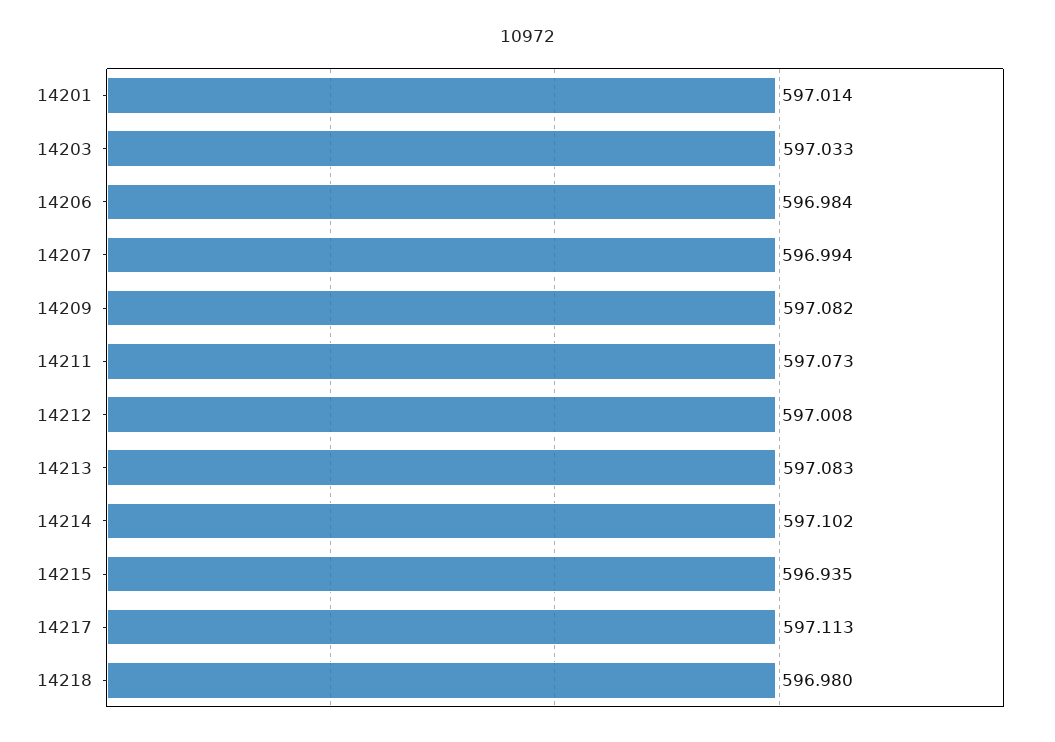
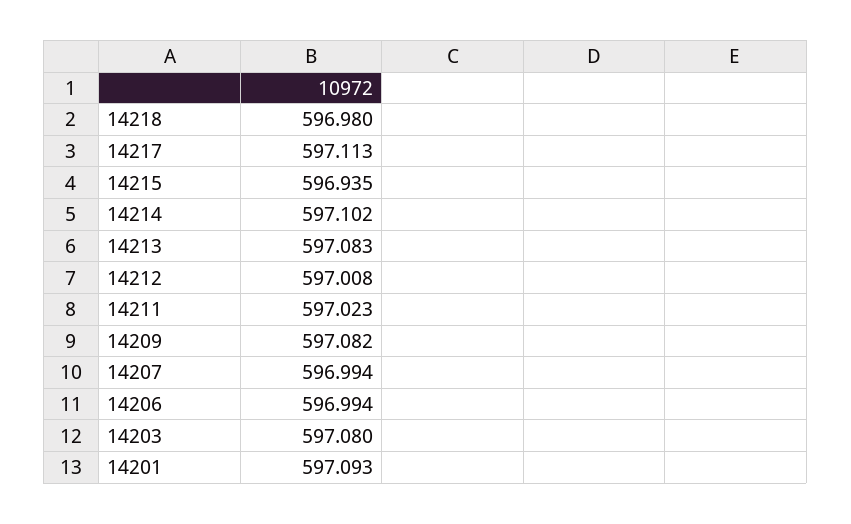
  {
-   "14201": 597.014,
+   "14201": 597.093,
-   "14203": 597.033,
+   "14203": 597.08,
-   "14206": 596.984,
+   "14206": 596.994,
    "14207": 596.994,
    "14209": 597.082,
-   "14211": 597.073,
+   "14211": 597.023,
    "14212": 597.008,
    "14213": 597.083,
    "14214": 597.102,
    "14215": 596.935,
    "14217": 597.113,
    "14218": 596.98
  }

